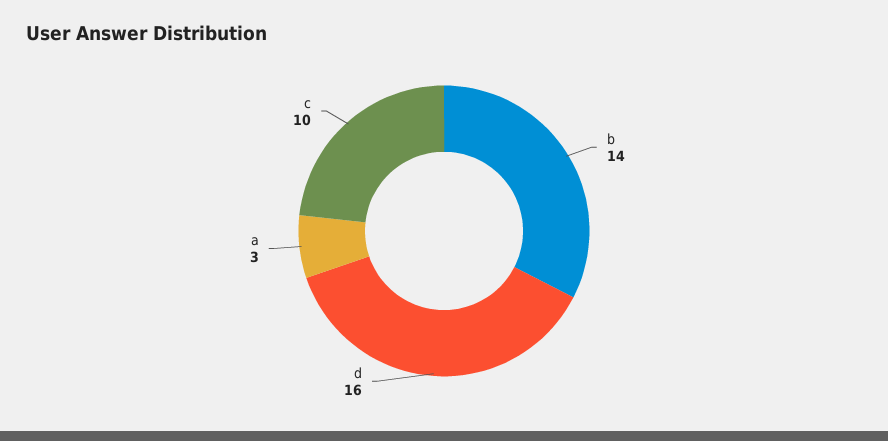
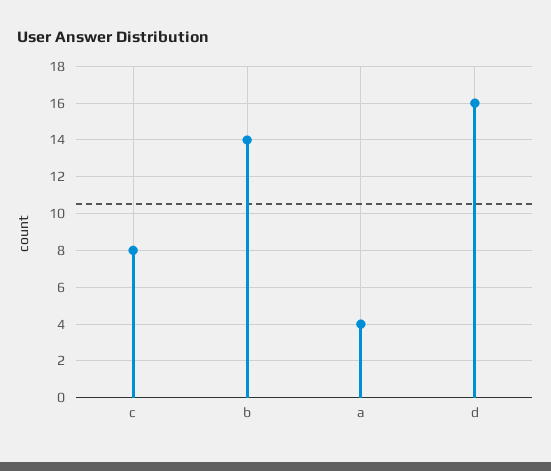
  {
    "b": 14,
    "d": 16,
-   "a": 3,
+   "a": 4,
-   "c": 10
+   "c": 8
  }

